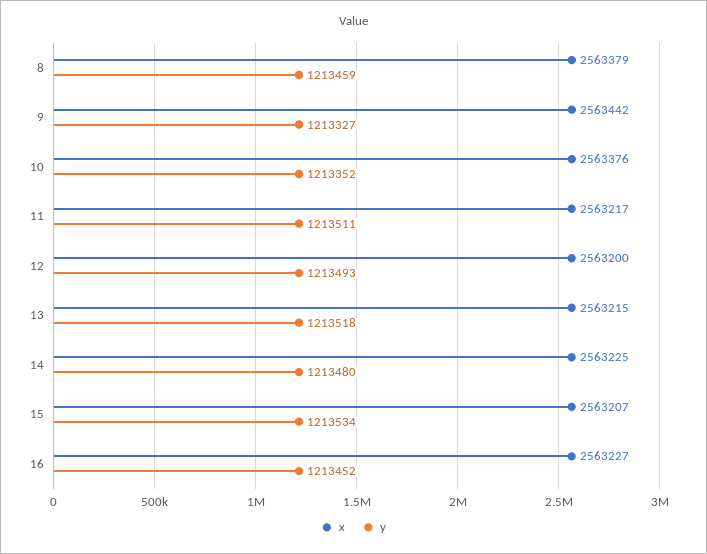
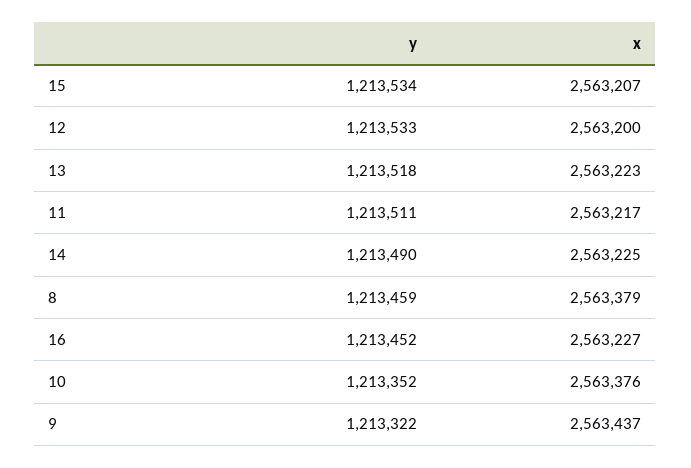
  {
    "x": {
      "8": 2563379,
-     "9": 2563442,
+     "9": 2563437,
      "10": 2563376,
      "11": 2563217,
      "12": 2563200,
-     "13": 2563215,
+     "13": 2563223,
      "14": 2563225,
      "15": 2563207,
      "16": 2563227
    },
    "y": {
      "8": 1213459,
-     "9": 1213327,
+     "9": 1213322,
      "10": 1213352,
      "11": 1213511,
-     "12": 1213493,
+     "12": 1213533,
      "13": 1213518,
-     "14": 1213480,
+     "14": 1213490,
      "15": 1213534,
      "16": 1213452
    }
  }

